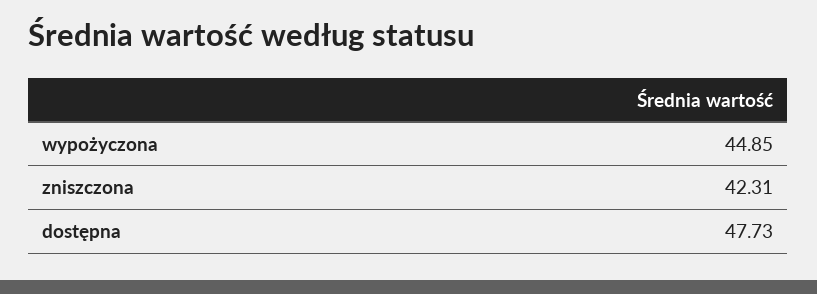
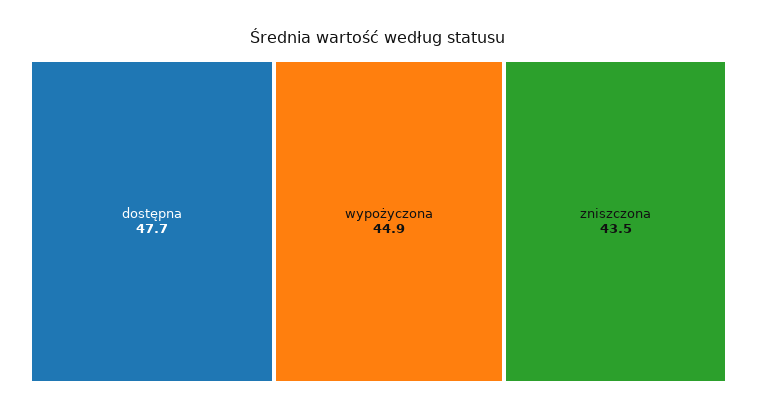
  {
    "wypożyczona": 44.85,
-   "zniszczona": 42.31,
+   "zniszczona": 43.5,
    "dostępna": 47.73
  }

